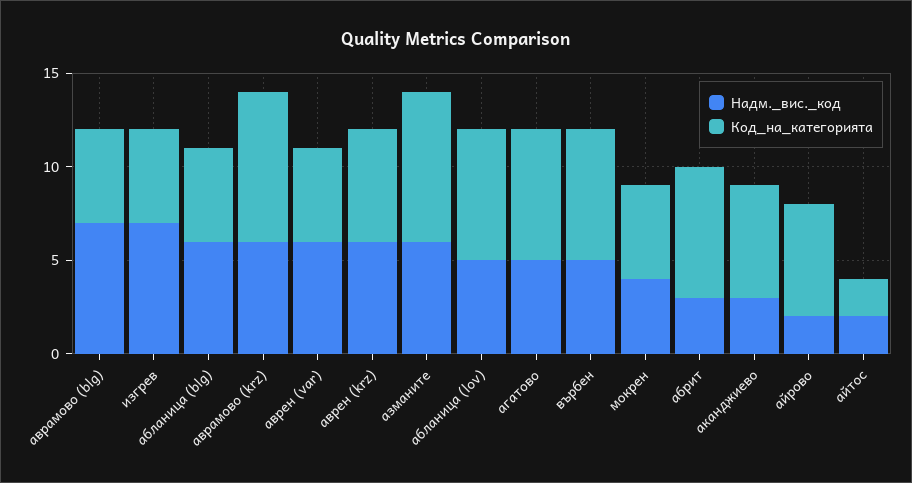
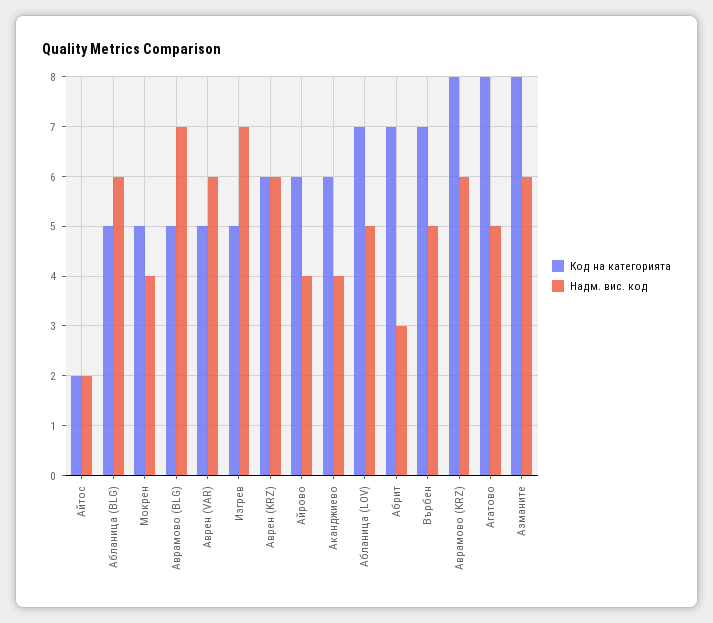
  {
    "Надм._вис._код": {
      "аврамово (blg)": 7,
      "изгрев": 7,
      "абланица (blg)": 6,
      "аврамово (krz)": 6,
      "аврен (var)": 6,
      "аврен (krz)": 6,
      "азманите": 6,
      "абланица (lov)": 5,
      "агатово": 5,
      "върбен": 5,
      "мокрен": 4,
      "абрит": 3,
-     "аканджиево": 3,
+     "аканджиево": 4,
-     "айрово": 2,
+     "айрово": 4,
      "айтос": 2
    },
    "Код_на_категорията": {
      "аврамово (blg)": 5,
      "изгрев": 5,
      "абланица (blg)": 5,
      "аврамово (krz)": 8,
      "аврен (var)": 5,
      "аврен (krz)": 6,
      "азманите": 8,
      "абланица (lov)": 7,
-     "агатово": 7,
+     "агатово": 8,
      "върбен": 7,
      "мокрен": 5,
      "абрит": 7,
      "аканджиево": 6,
      "айрово": 6,
      "айтос": 2
    }
  }

